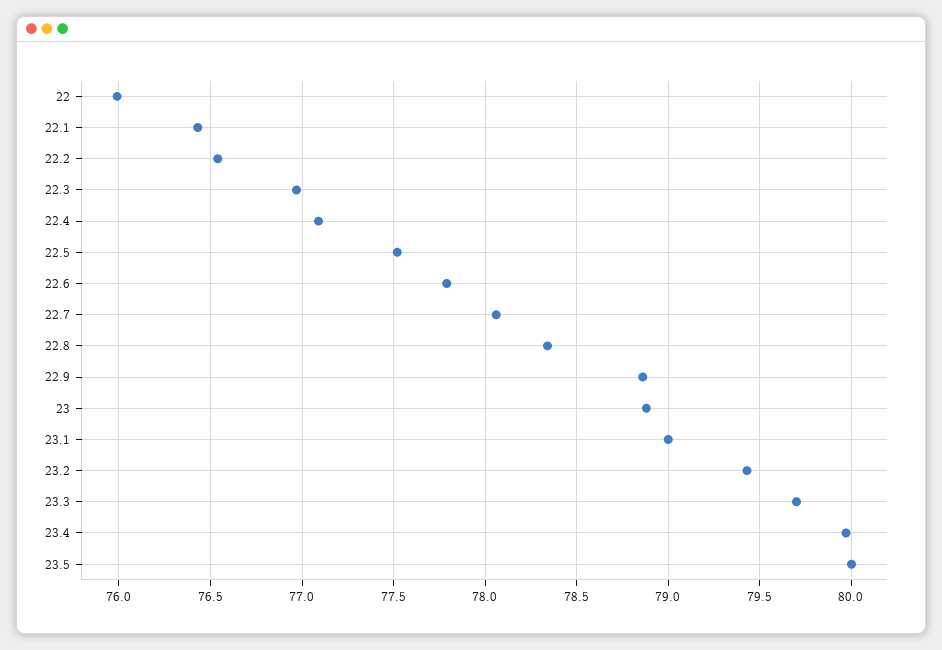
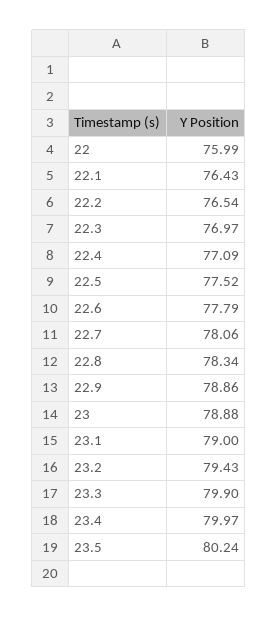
  {
    "22": 75.99,
    "22.1": 76.43,
    "22.2": 76.54,
    "22.3": 76.97,
    "22.4": 77.09,
    "22.5": 77.52,
    "22.6": 77.79,
    "22.7": 78.06,
    "22.8": 78.34,
    "22.9": 78.86,
    "23": 78.88,
    "23.1": 79,
    "23.2": 79.43,
-   "23.3": 79.7,
+   "23.3": 79.9,
    "23.4": 79.97,
-   "23.5": 80
+   "23.5": 80.24
  }

